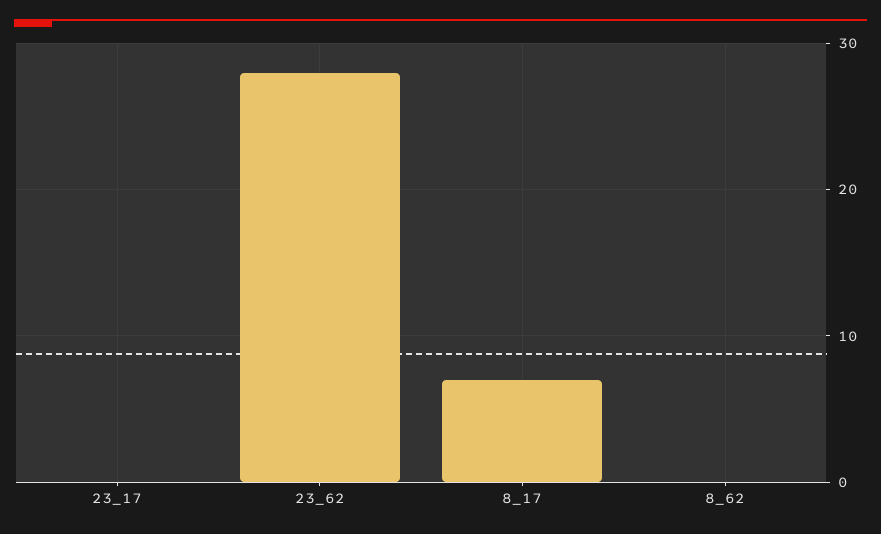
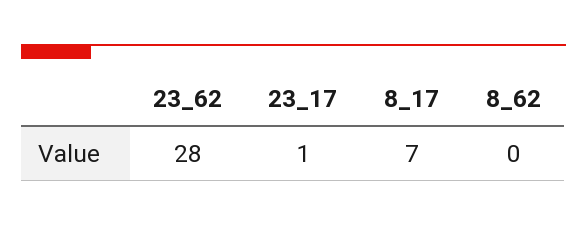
  {
-   "23_17": 0,
+   "23_17": 1,
    "23_62": 28,
    "8_17": 7,
    "8_62": 0
  }

